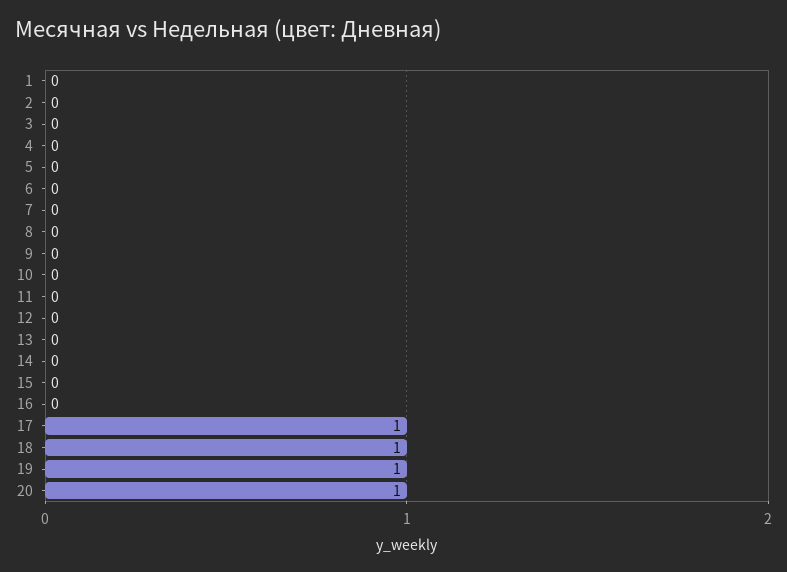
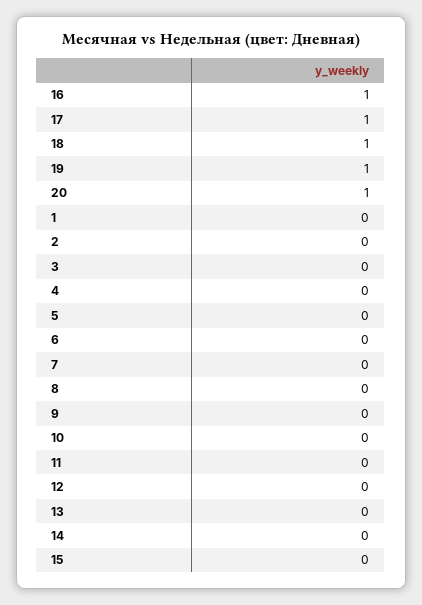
  {
    "1": 0,
    "2": 0,
    "3": 0,
    "4": 0,
    "5": 0,
    "6": 0,
    "7": 0,
    "8": 0,
    "9": 0,
    "10": 0,
    "11": 0,
    "12": 0,
    "13": 0,
    "14": 0,
    "15": 0,
-   "16": 0,
+   "16": 1,
    "17": 1,
    "18": 1,
    "19": 1,
    "20": 1
  }

